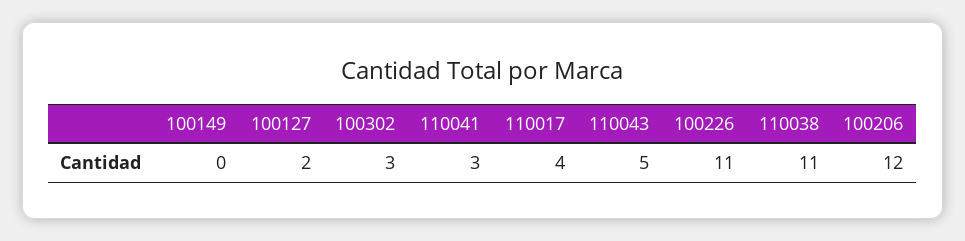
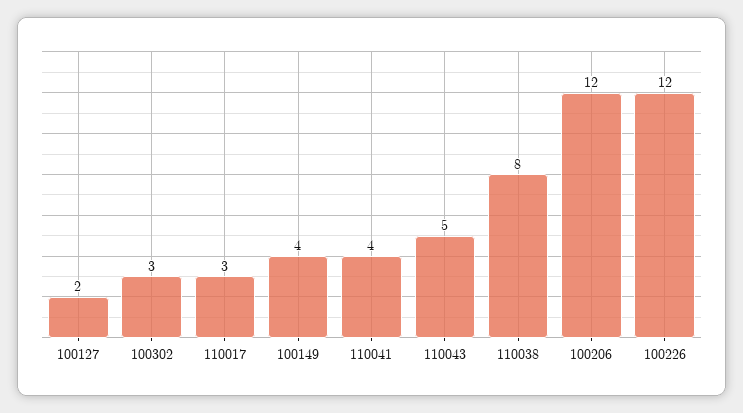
  {
-   "100149": 0,
+   "100149": 4,
    "100127": 2,
    "100302": 3,
-   "110041": 3,
+   "110041": 4,
-   "110017": 4,
+   "110017": 3,
    "110043": 5,
-   "100226": 11,
+   "100226": 12,
-   "110038": 11,
+   "110038": 8,
    "100206": 12
  }

